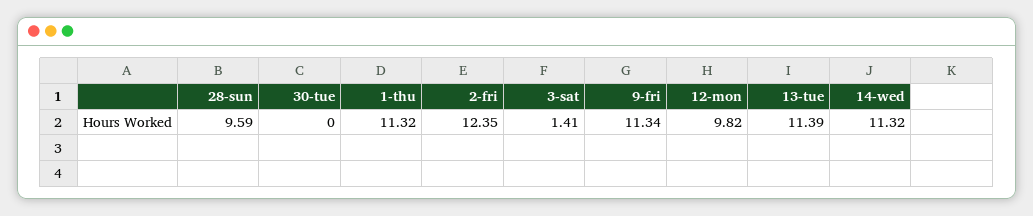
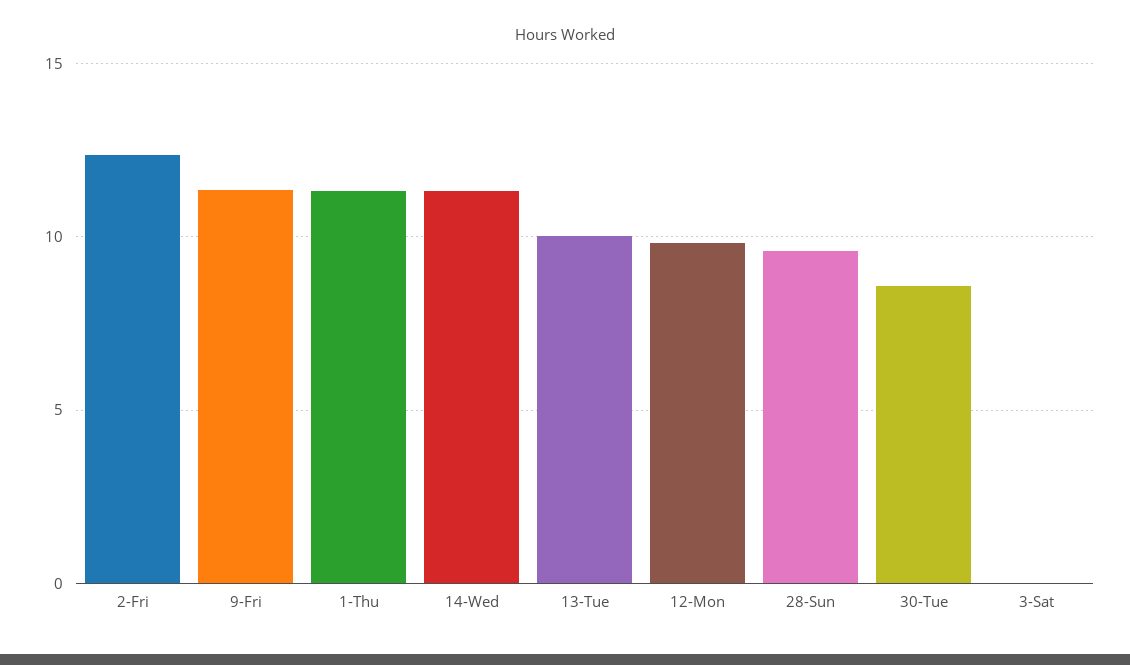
  {
    "28-sun": 9.59,
-   "30-tue": 0,
+   "30-tue": 8.5,
    "1-thu": 11.32,
    "2-fri": 12.35,
-   "3-sat": 1.41,
+   "3-sat": 0,
    "9-fri": 11.34,
    "12-mon": 9.82,
-   "13-tue": 11.39,
+   "13-tue": 10,
    "14-wed": 11.32
  }

